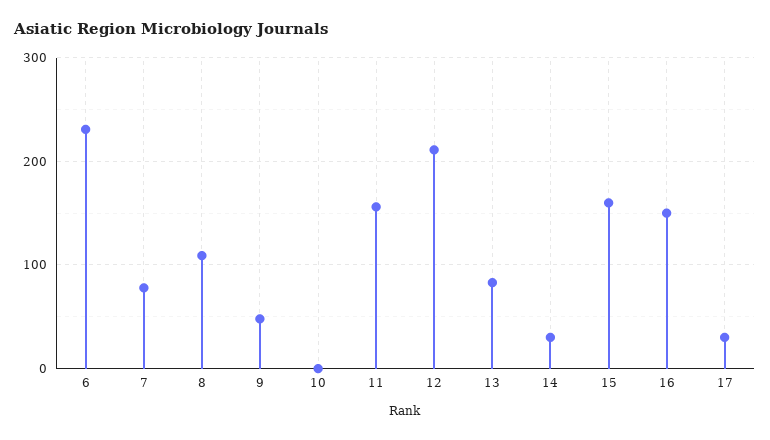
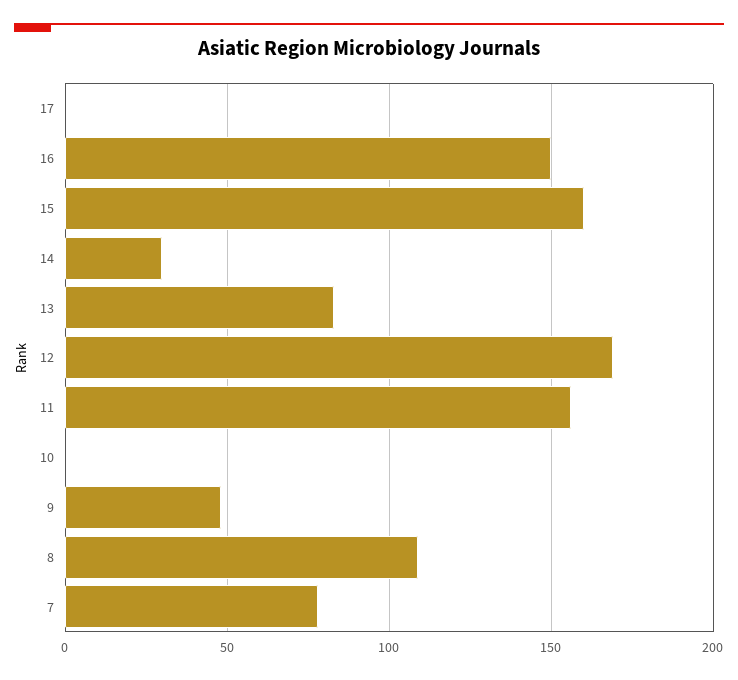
  {
-   "6": 230,
    "7": 80,
    "8": 110,
    "9": 50,
    "10": 0,
    "11": 155,
-   "12": 210,
+   "12": 170,
    "13": 85,
    "14": 30,
    "15": 160,
    "16": 150,
-   "17": 30
+   "17": 0
  }

